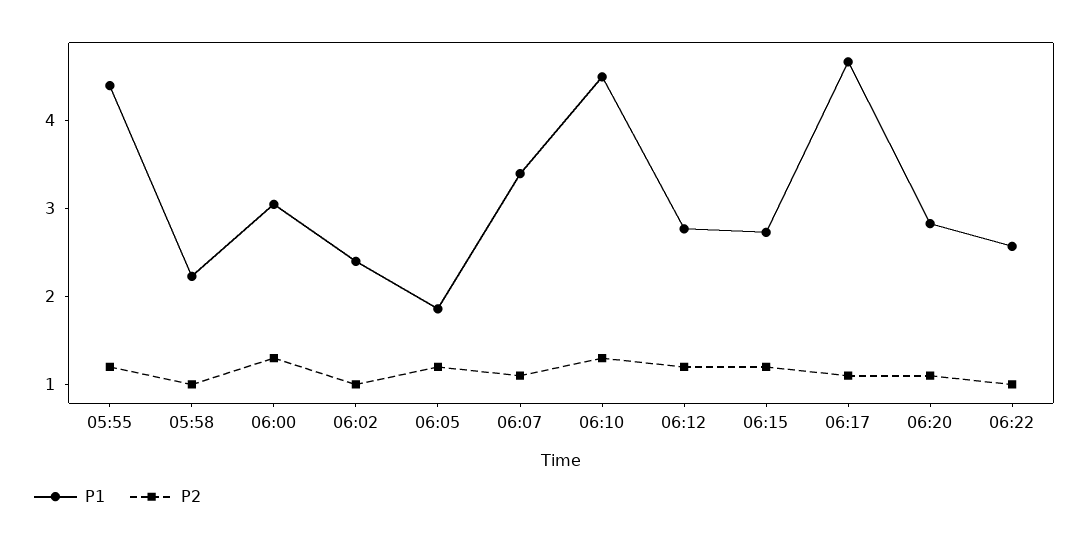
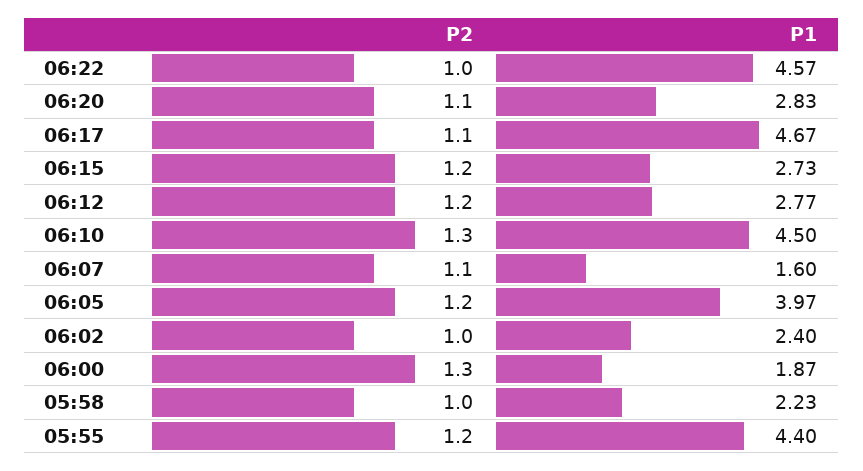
  {
    "P1": {
      "05:55": 4.4,
      "05:58": 2.23,
-     "06:00": 3,
+     "06:00": 1.87,
      "06:02": 2.4,
-     "06:05": 1.8,
+     "06:05": 3.97,
-     "06:07": 3.4,
+     "06:07": 1.6,
      "06:10": 4.5,
      "06:12": 2.77,
      "06:15": 2.73,
      "06:17": 4.67,
      "06:20": 2.83,
-     "06:22": 2.6
+     "06:22": 4.57
    },
    "P2": {
      "05:55": 1.2,
      "05:58": 1,
      "06:00": 1.3,
      "06:02": 1,
      "06:05": 1.2,
      "06:07": 1.1,
      "06:10": 1.3,
      "06:12": 1.2,
      "06:15": 1.2,
      "06:17": 1.1,
      "06:20": 1.1,
      "06:22": 1
    }
  }

